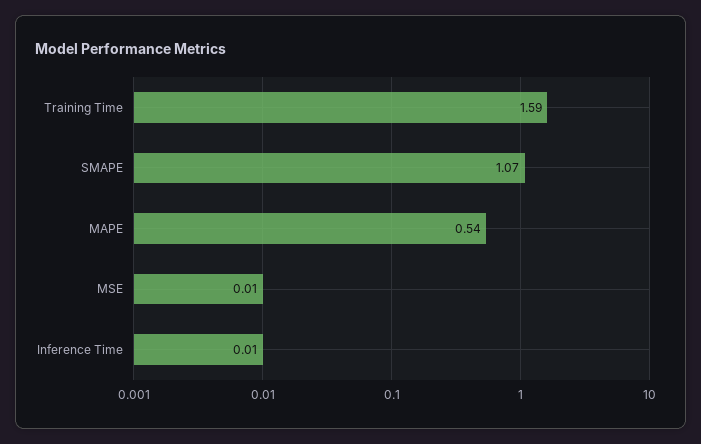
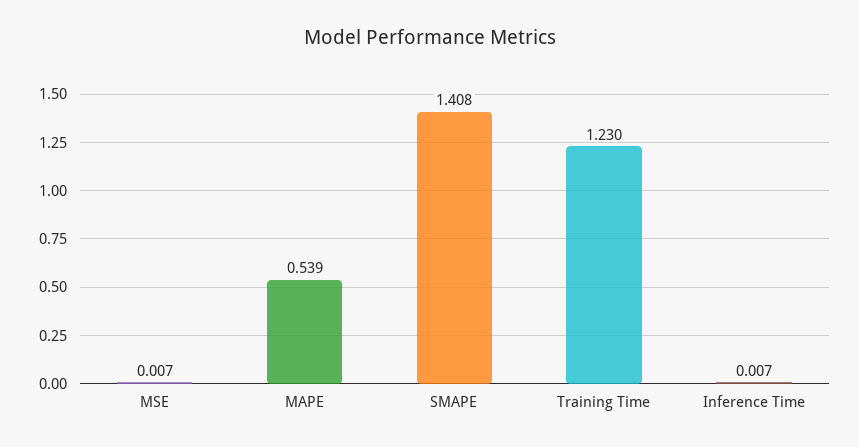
  {
-   "Training Time": 1.59,
+   "Training Time": 1.23,
-   "SMAPE": 1.07,
+   "SMAPE": 1.408,
    "MAPE": 0.539,
    "MSE": 0.007,
    "Inference Time": 0.007
  }

